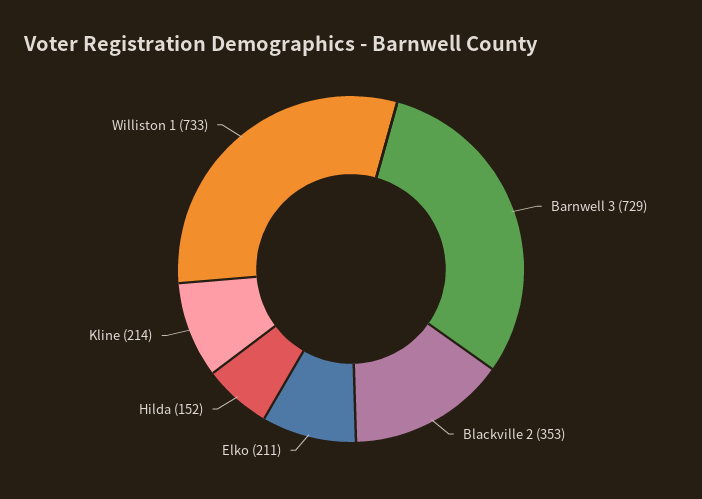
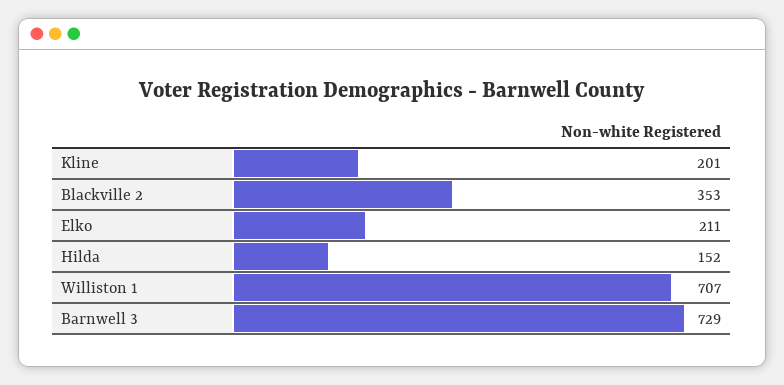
  {
    "Barnwell 3": 729,
    "Blackville 2": 353,
    "Elko": 211,
    "Hilda": 152,
-   "Kline": 214,
+   "Kline": 201,
-   "Williston 1": 733
+   "Williston 1": 707
  }

